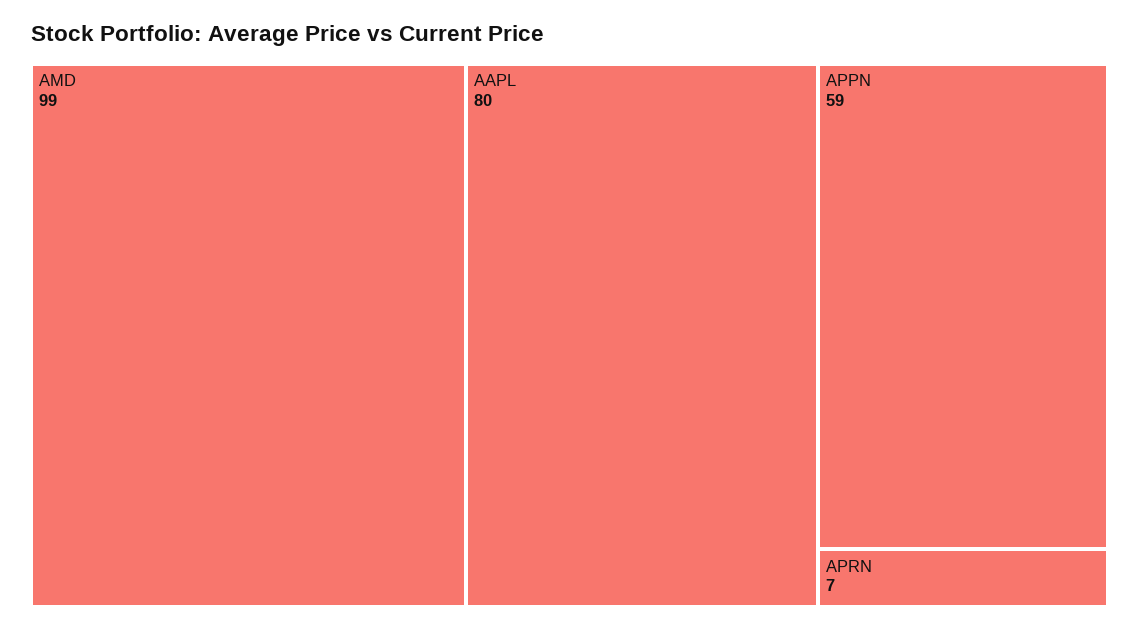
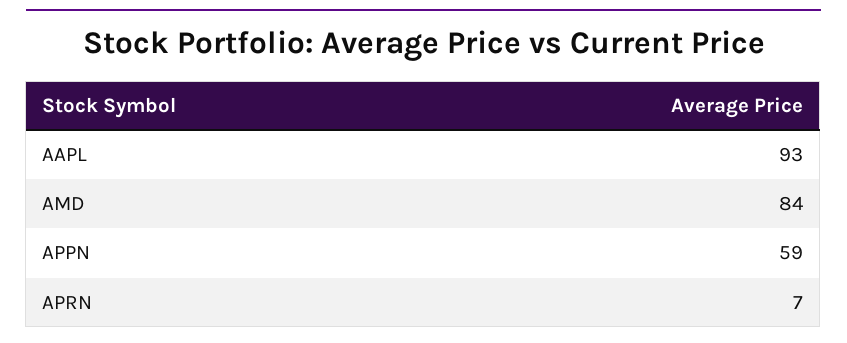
  {
-   "AMD": 99,
+   "AMD": 84,
-   "AAPL": 80,
+   "AAPL": 93,
    "APPN": 59,
    "APRN": 7
  }

